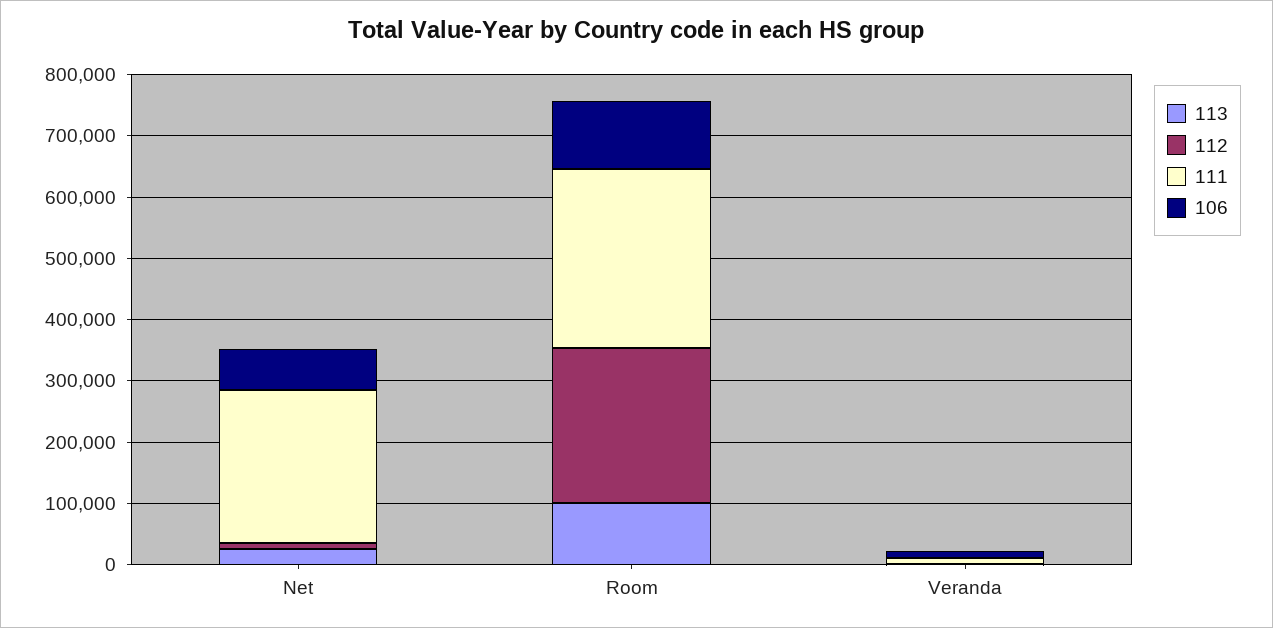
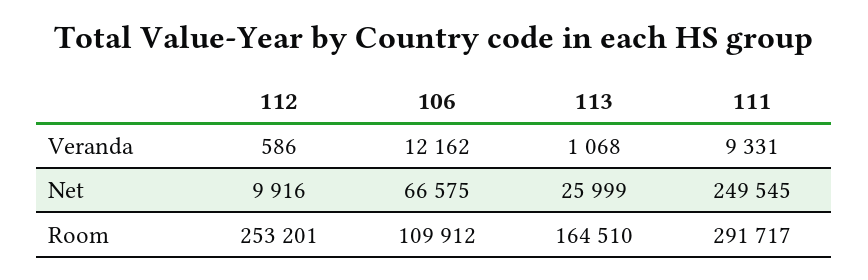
  {
    "113": {
      "Net": 25999,
-     "Room": 100000,
+     "Room": 164510,
      "Veranda": 1068
    },
    "112": {
      "Net": 9916,
      "Room": 253201,
      "Veranda": 586
    },
    "111": {
      "Net": 249545,
      "Room": 291717,
      "Veranda": 9331
    },
    "106": {
      "Net": 66575,
      "Room": 109912,
      "Veranda": 12162
    }
  }

